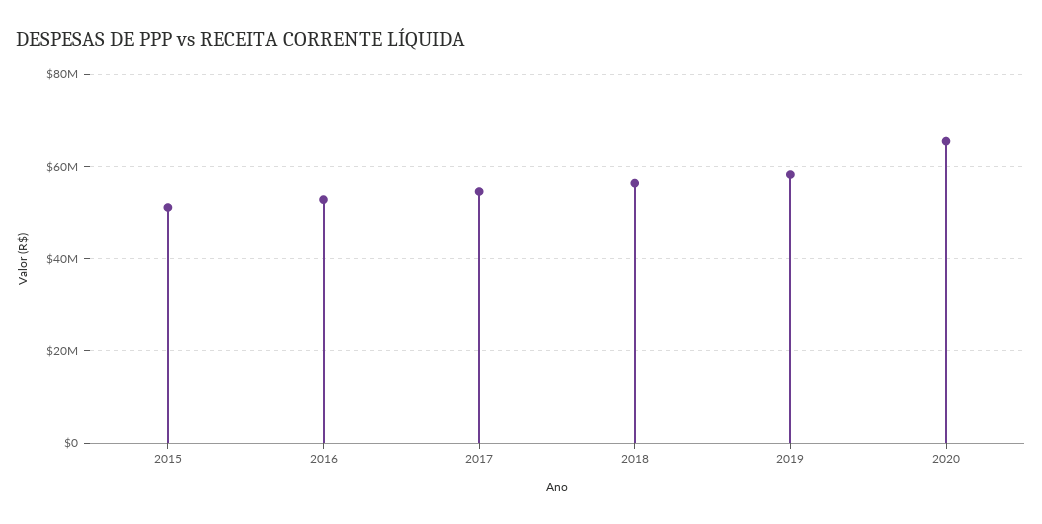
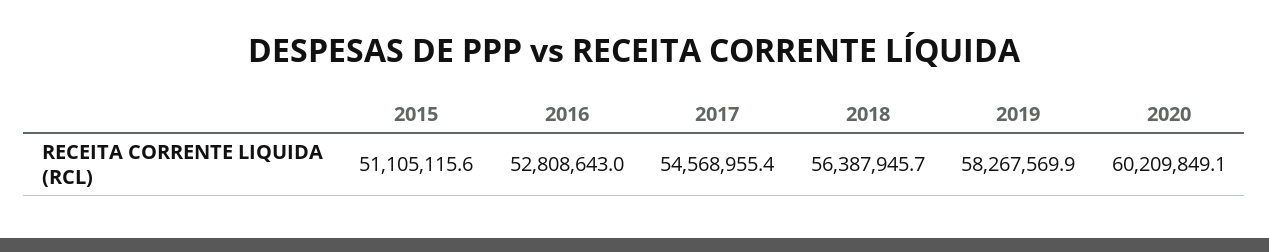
  {
    "2015": 51105115.6,
    "2016": 52808643,
    "2017": 54568955.4,
    "2018": 56387945.7,
    "2019": 58267569.9,
-   "2020": 66000000
+   "2020": 60209849.1
  }

